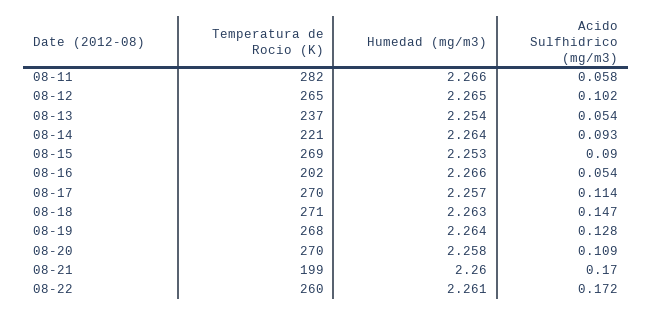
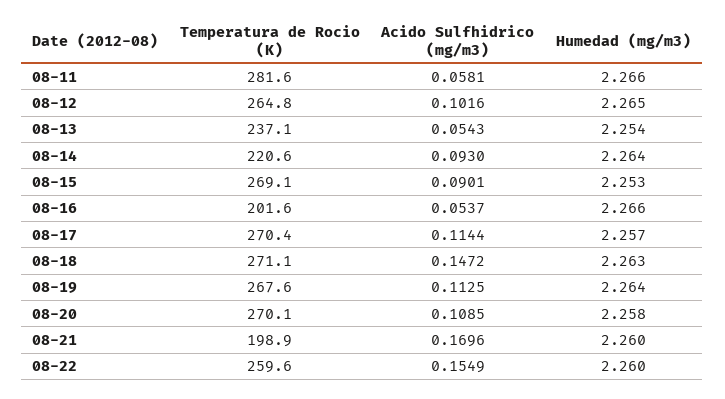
  {
    "Temperatura de Rocio (K)": {
      "08-11": 281.6,
      "08-12": 264.8,
      "08-13": 237.1,
      "08-14": 220.6,
      "08-15": 269.1,
      "08-16": 201.6,
      "08-17": 270.4,
      "08-18": 271.1,
      "08-19": 267.6,
      "08-20": 270.1,
      "08-21": 198.9,
      "08-22": 259.6
    },
    "Humedad (mg/m3)": {
      "08-11": 2.266,
      "08-12": 2.265,
      "08-13": 2.254,
      "08-14": 2.264,
      "08-15": 2.253,
      "08-16": 2.266,
      "08-17": 2.257,
      "08-18": 2.263,
      "08-19": 2.264,
      "08-20": 2.258,
      "08-21": 2.26,
-     "08-22": 2.261
+     "08-22": 2.26
    },
    "Acido Sulfhidrico (mg/m3)": {
      "08-11": 0.0581,
      "08-12": 0.1016,
      "08-13": 0.0543,
      "08-14": 0.093,
      "08-15": 0.0901,
      "08-16": 0.0537,
      "08-17": 0.1144,
      "08-18": 0.1472,
-     "08-19": 0.128,
+     "08-19": 0.1125,
      "08-20": 0.1085,
      "08-21": 0.1696,
-     "08-22": 0.172
+     "08-22": 0.1549
    }
  }

